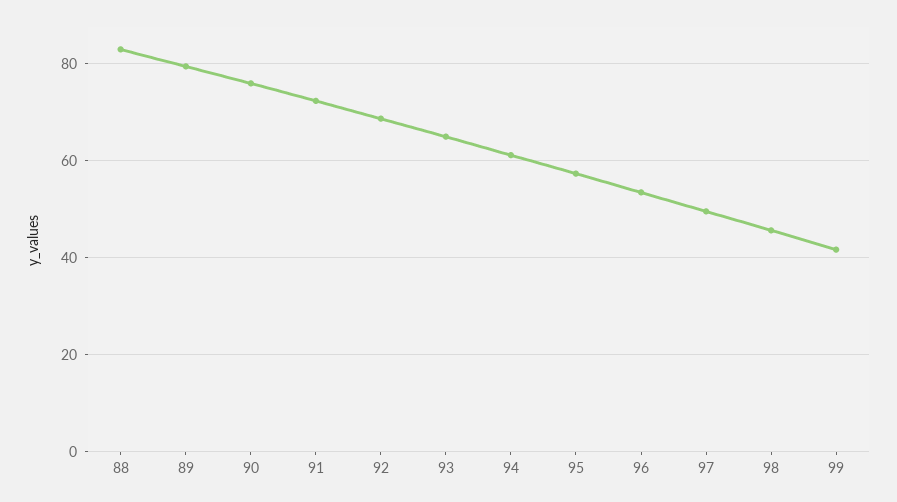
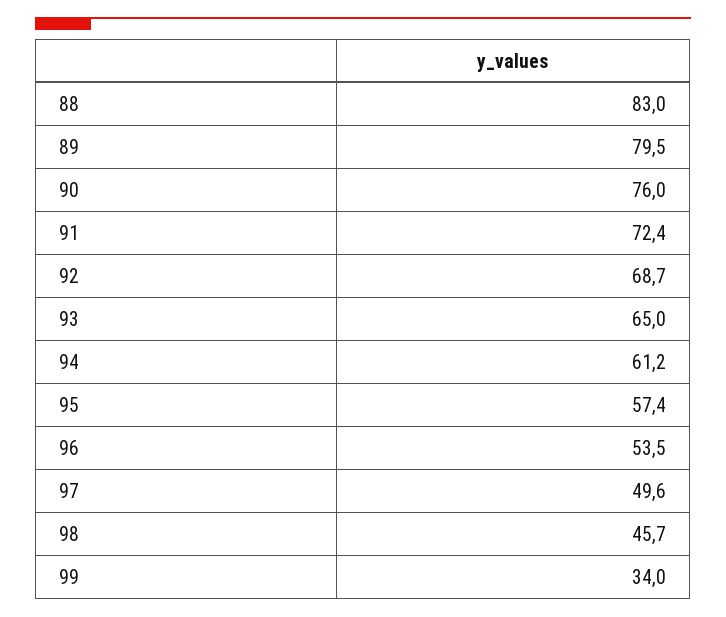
  {
    "88": 83,
    "89": 79.5,
    "90": 76,
    "91": 72.4,
    "92": 68.7,
    "93": 65,
    "94": 61.2,
    "95": 57.4,
    "96": 53.5,
    "97": 49.6,
    "98": 45.7,
-   "99": 42
+   "99": 34
  }

